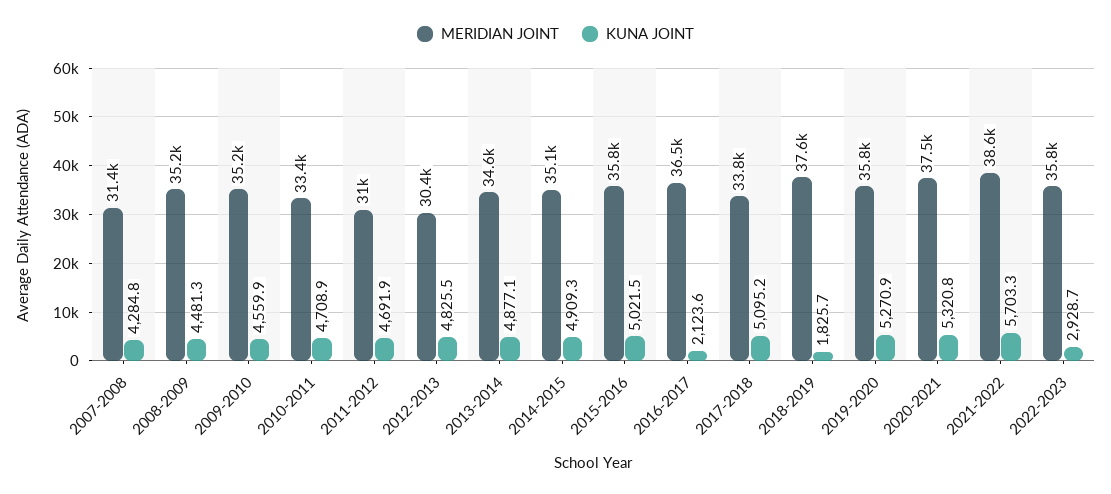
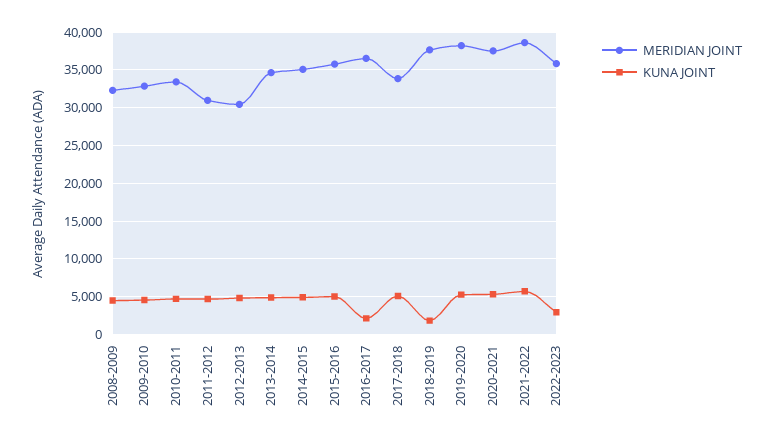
  {
    "MERIDIAN JOINT": {
-     "2007-2008": 31400,
-     "2008-2009": 35200,
+     "2008-2009": 32000,
-     "2009-2010": 35200,
+     "2009-2010": 33000,
      "2010-2011": 33400,
      "2011-2012": 31000,
      "2012-2013": 30400,
      "2013-2014": 34600,
      "2014-2015": 35100,
      "2015-2016": 35800,
      "2016-2017": 36500,
      "2017-2018": 33800,
      "2018-2019": 37600,
-     "2019-2020": 35800,
+     "2019-2020": 38000,
      "2020-2021": 37500,
      "2021-2022": 38600,
      "2022-2023": 35800
    },
    "KUNA JOINT": {
-     "2007-2008": 4284.8,
      "2008-2009": 4481.3,
      "2009-2010": 4559.9,
      "2010-2011": 4708.9,
      "2011-2012": 4691.9,
      "2012-2013": 4825.5,
      "2013-2014": 4877.1,
      "2014-2015": 4909.3,
      "2015-2016": 5021.5,
      "2016-2017": 2123.6,
      "2017-2018": 5095.2,
      "2018-2019": 1825.7,
      "2019-2020": 5270.9,
      "2020-2021": 5320.8,
      "2021-2022": 5703.3,
      "2022-2023": 2928.7
    }
  }

